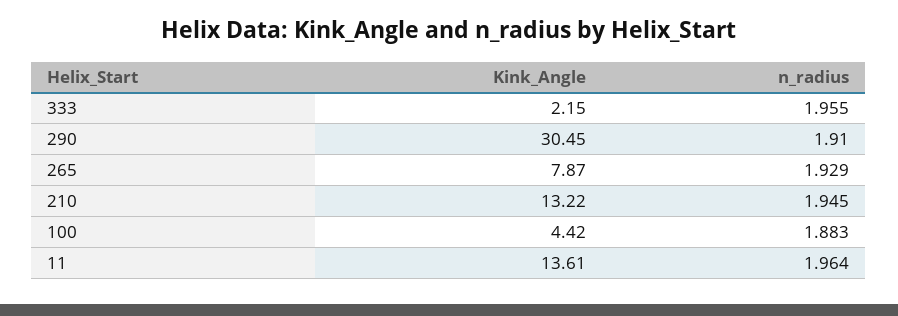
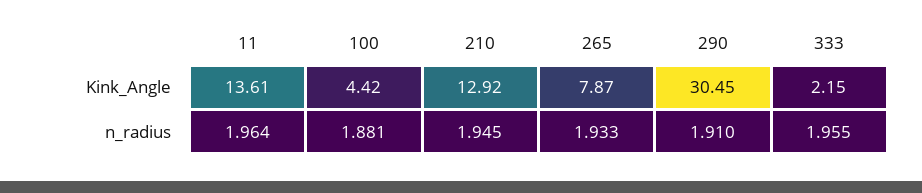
  {
    "Kink_Angle": {
      "333": 2.15,
      "290": 30.45,
      "265": 7.87,
-     "210": 13.22,
+     "210": 12.92,
      "100": 4.42,
      "11": 13.61
    },
    "n_radius": {
      "333": 1.955,
      "290": 1.91,
-     "265": 1.929,
+     "265": 1.933,
      "210": 1.945,
-     "100": 1.883,
+     "100": 1.881,
      "11": 1.964
    }
  }

